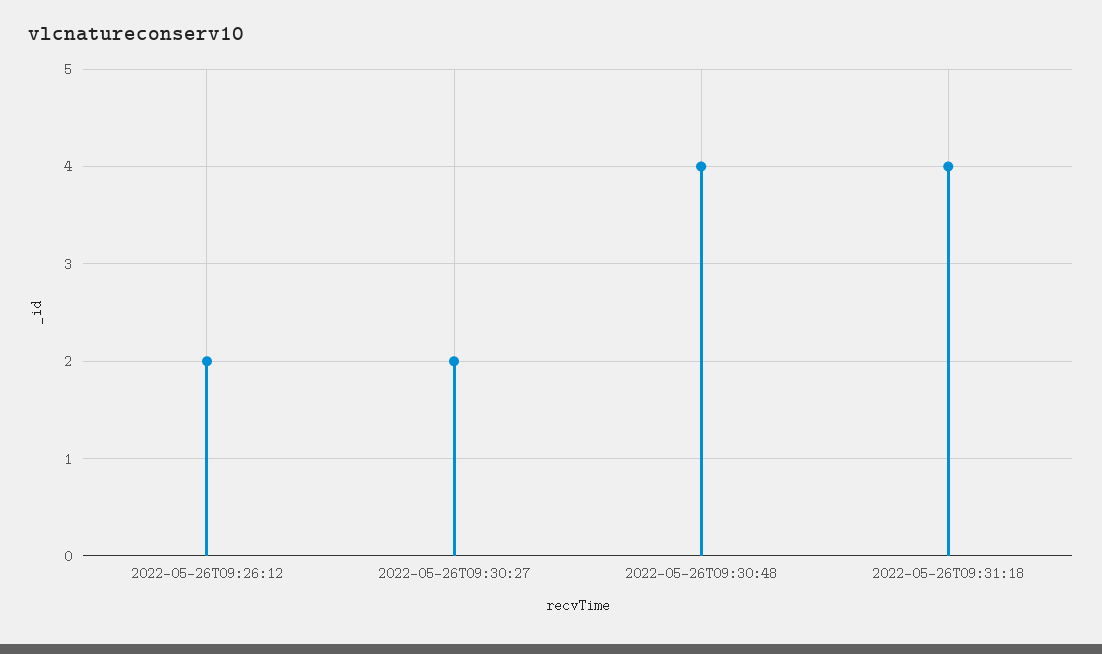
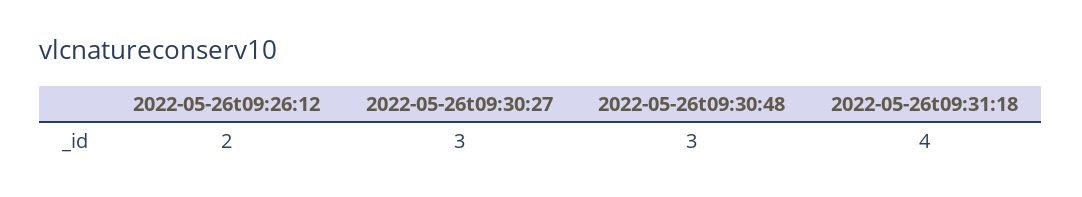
  {
    "2022-05-26T09:26:12": 2,
-   "2022-05-26T09:30:27": 2,
+   "2022-05-26T09:30:27": 3,
-   "2022-05-26T09:30:48": 4,
+   "2022-05-26T09:30:48": 3,
    "2022-05-26T09:31:18": 4
  }

